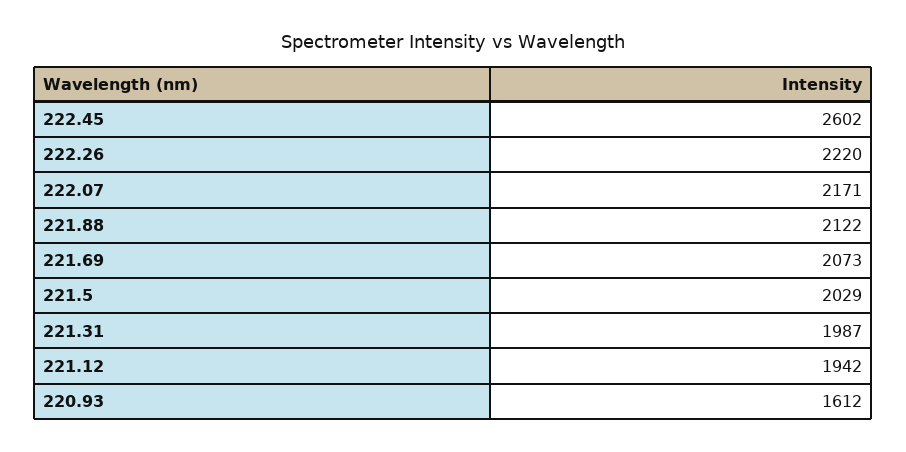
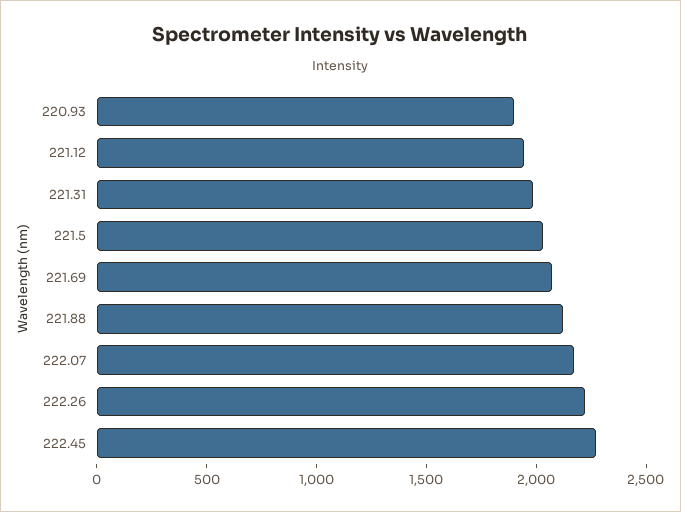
  {
-   "222.45": 2602,
+   "222.45": 2300,
    "222.26": 2220,
    "222.07": 2171,
    "221.88": 2122,
    "221.69": 2073,
    "221.5": 2029,
    "221.31": 1987,
    "221.12": 1942,
-   "220.93": 1612
+   "220.93": 1900
  }

